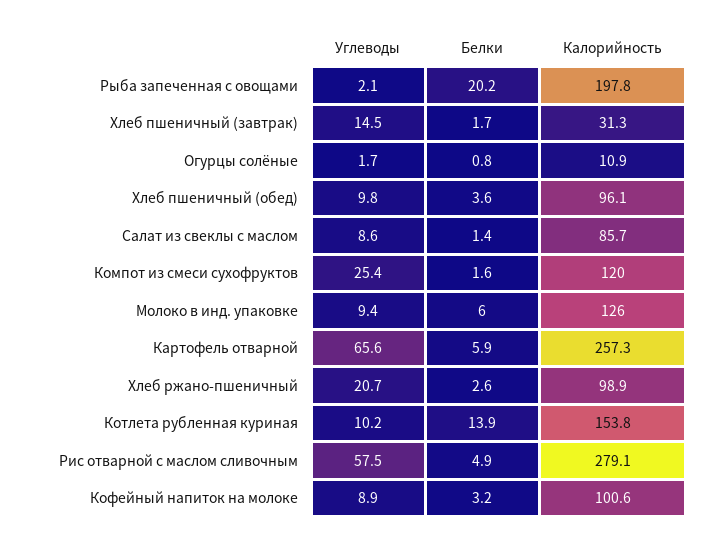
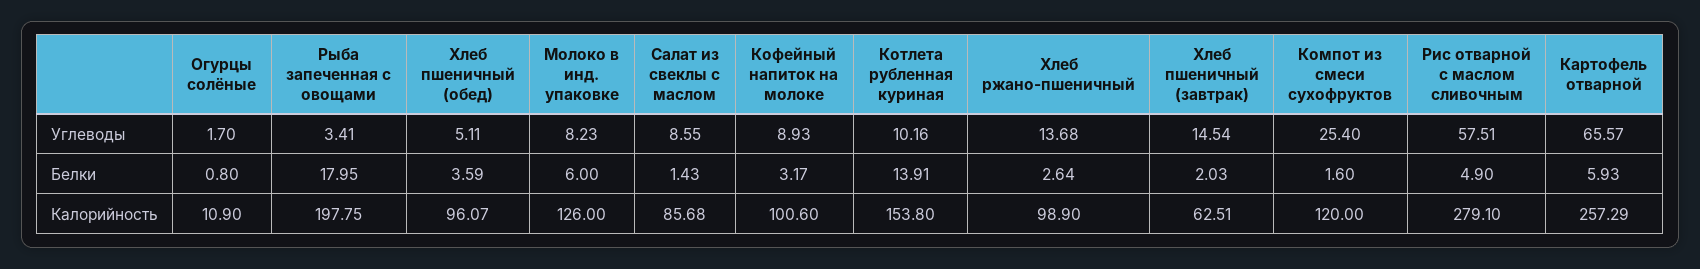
  {
    "Углеводы": {
-     "Рыба запеченная с овощами": 2.1,
+     "Рыба запеченная с овощами": 3.41,
      "Хлеб пшеничный (завтрак)": 14.54,
      "Огурцы солёные": 1.7,
-     "Хлеб пшеничный (обед)": 9.8,
+     "Хлеб пшеничный (обед)": 5.11,
      "Салат из свеклы с маслом": 8.55,
      "Компот из смеси сухофруктов": 25.4,
-     "Молоко в инд. упаковке": 9.4,
+     "Молоко в инд. упаковке": 8.23,
      "Картофель отварной": 65.57,
-     "Хлеб ржано-пшеничный": 20.7,
+     "Хлеб ржано-пшеничный": 13.68,
      "Котлета рубленная куриная": 10.16,
      "Рис отварной с маслом сливочным": 57.51,
      "Кофейный напиток на молоке": 8.93
    },
    "Белки": {
-     "Рыба запеченная с овощами": 20.2,
+     "Рыба запеченная с овощами": 17.95,
-     "Хлеб пшеничный (завтрак)": 1.7,
+     "Хлеб пшеничный (завтрак)": 2.03,
      "Огурцы солёные": 0.8,
      "Хлеб пшеничный (обед)": 3.59,
      "Салат из свеклы с маслом": 1.43,
      "Компот из смеси сухофруктов": 1.6,
      "Молоко в инд. упаковке": 6,
      "Картофель отварной": 5.93,
      "Хлеб ржано-пшеничный": 2.64,
      "Котлета рубленная куриная": 13.91,
      "Рис отварной с маслом сливочным": 4.9,
      "Кофейный напиток на молоке": 3.17
    },
    "Калорийность": {
      "Рыба запеченная с овощами": 197.75,
-     "Хлеб пшеничный (завтрак)": 31.3,
+     "Хлеб пшеничный (завтрак)": 62.51,
      "Огурцы солёные": 10.9,
      "Хлеб пшеничный (обед)": 96.07,
      "Салат из свеклы с маслом": 85.68,
      "Компот из смеси сухофруктов": 120,
      "Молоко в инд. упаковке": 126,
      "Картофель отварной": 257.29,
      "Хлеб ржано-пшеничный": 98.9,
      "Котлета рубленная куриная": 153.8,
      "Рис отварной с маслом сливочным": 279.1,
      "Кофейный напиток на молоке": 100.6
    }
  }

